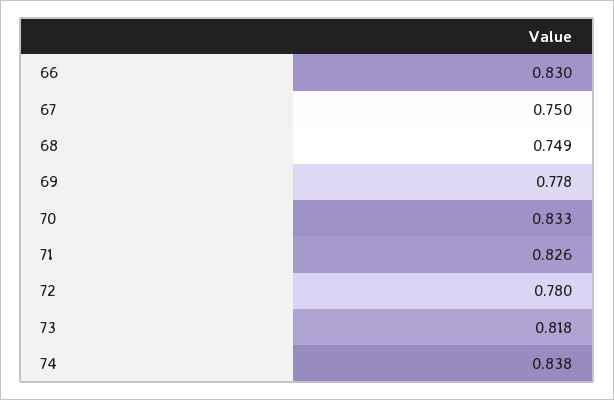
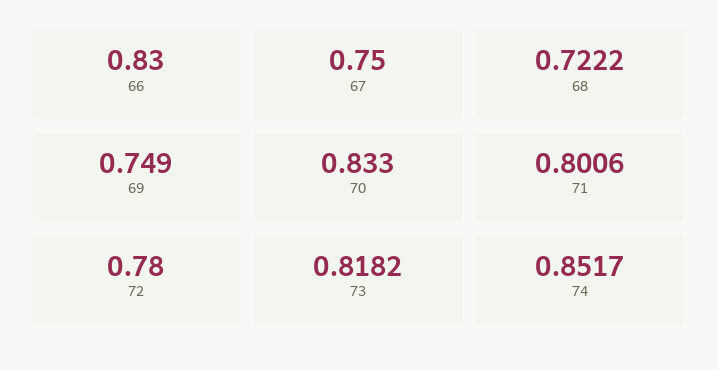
  {
    "66": 0.83,
    "67": 0.75,
-   "68": 0.749,
+   "68": 0.7222,
-   "69": 0.778,
+   "69": 0.749,
    "70": 0.833,
-   "71": 0.826,
+   "71": 0.8006,
    "72": 0.78,
    "73": 0.8182,
-   "74": 0.838
+   "74": 0.8517
  }

